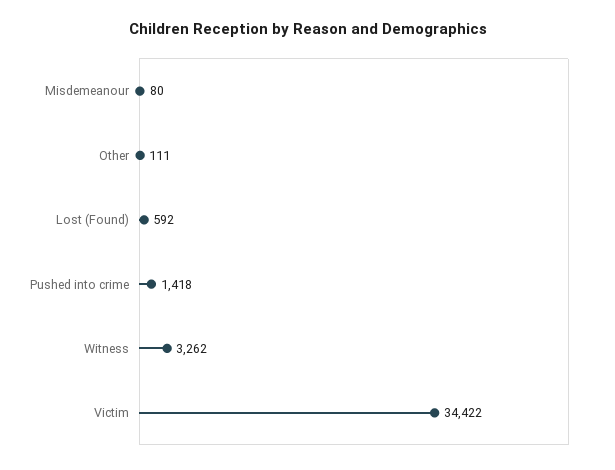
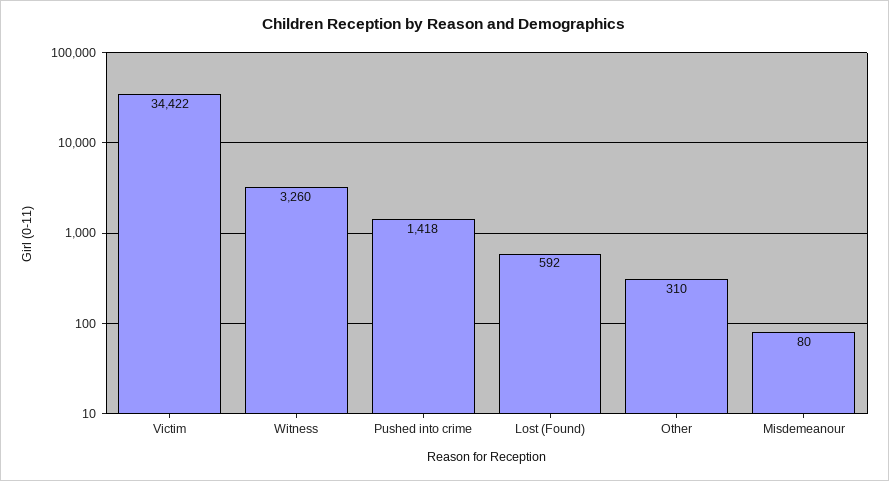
  {
    "Misdemeanour": 80,
-   "Other": 111,
+   "Other": 310,
    "Lost (Found)": 592,
    "Pushed into crime": 1418,
-   "Witness": 3262,
+   "Witness": 3260,
    "Victim": 34422
  }

